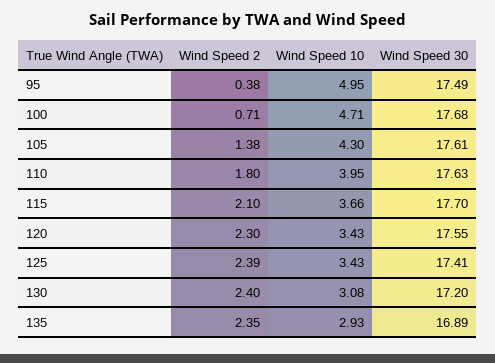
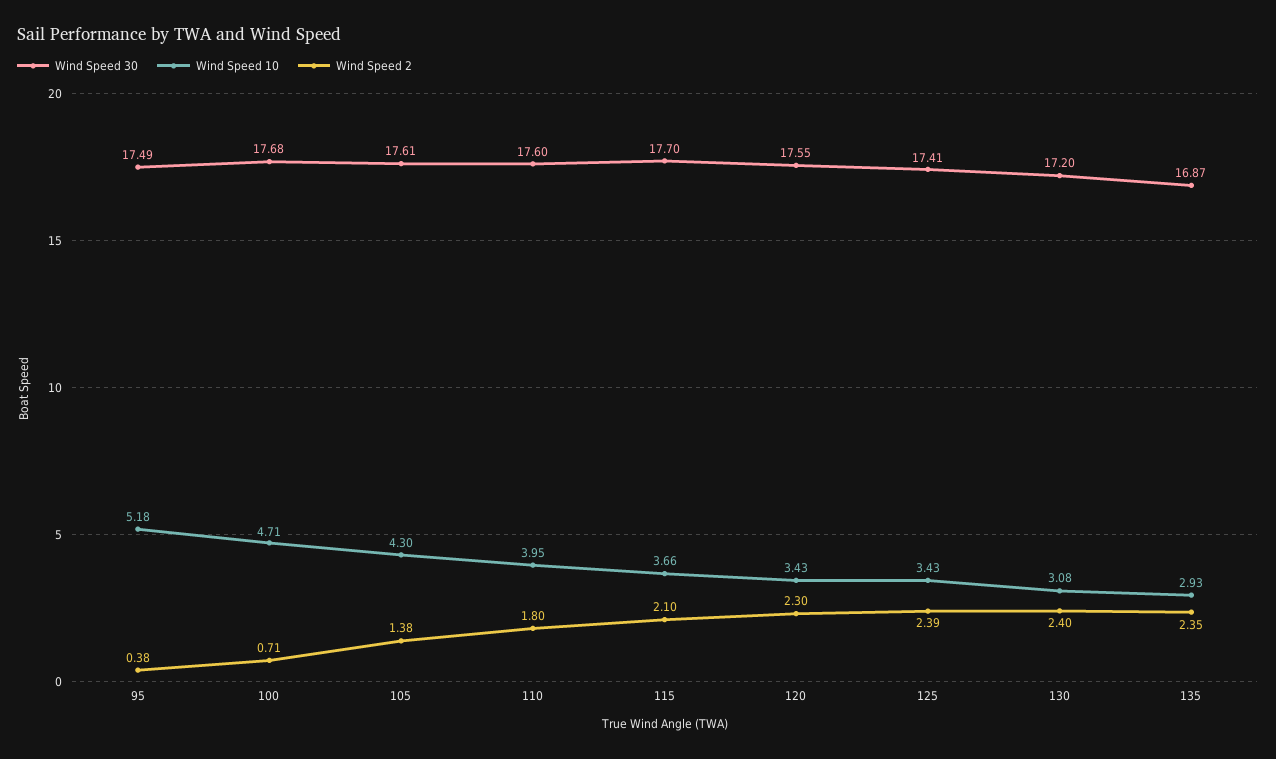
  {
    "Wind Speed 2": {
      "95": 0.38,
      "100": 0.71,
      "105": 1.38,
      "110": 1.8,
      "115": 2.1,
      "120": 2.3,
      "125": 2.39,
      "130": 2.4,
      "135": 2.35
    },
    "Wind Speed 10": {
-     "95": 4.95,
+     "95": 5.18,
      "100": 4.71,
      "105": 4.3,
      "110": 3.95,
      "115": 3.66,
      "120": 3.43,
      "125": 3.43,
      "130": 3.08,
      "135": 2.93
    },
    "Wind Speed 30": {
      "95": 17.49,
      "100": 17.68,
      "105": 17.61,
-     "110": 17.63,
+     "110": 17.6,
      "115": 17.7,
      "120": 17.55,
      "125": 17.41,
      "130": 17.2,
-     "135": 16.89
+     "135": 16.87
    }
  }

